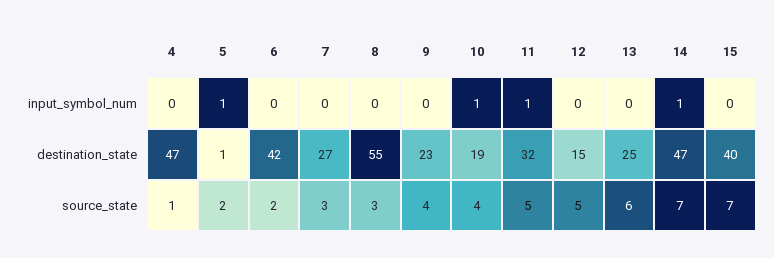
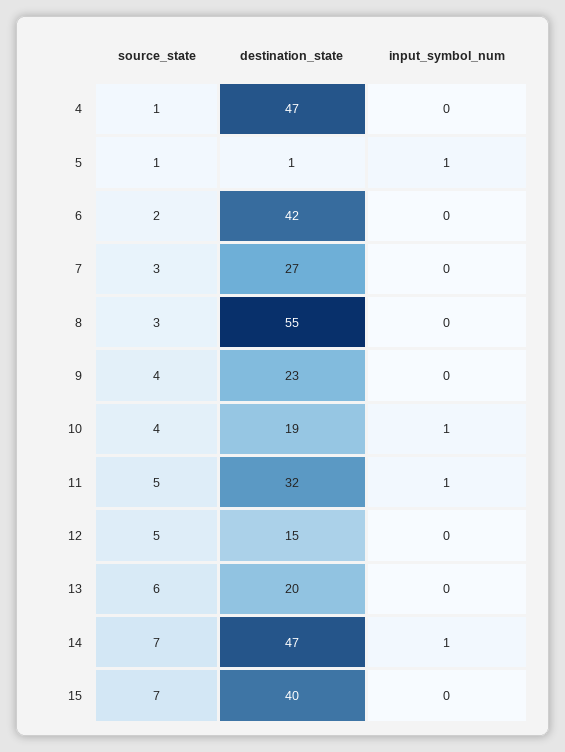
  {
    "4": {
      "input_symbol_num": 0,
      "destination_state": 47,
      "source_state": 1
    },
    "5": {
      "input_symbol_num": 1,
      "destination_state": 1,
-     "source_state": 2
+     "source_state": 1
    },
    "6": {
      "input_symbol_num": 0,
      "destination_state": 42,
      "source_state": 2
    },
    "7": {
      "input_symbol_num": 0,
      "destination_state": 27,
      "source_state": 3
    },
    "8": {
      "input_symbol_num": 0,
      "destination_state": 55,
      "source_state": 3
    },
    "9": {
      "input_symbol_num": 0,
      "destination_state": 23,
      "source_state": 4
    },
    "10": {
      "input_symbol_num": 1,
      "destination_state": 19,
      "source_state": 4
    },
    "11": {
      "input_symbol_num": 1,
      "destination_state": 32,
      "source_state": 5
    },
    "12": {
      "input_symbol_num": 0,
      "destination_state": 15,
      "source_state": 5
    },
    "13": {
      "input_symbol_num": 0,
-     "destination_state": 25,
+     "destination_state": 20,
      "source_state": 6
    },
    "14": {
      "input_symbol_num": 1,
      "destination_state": 47,
      "source_state": 7
    },
    "15": {
      "input_symbol_num": 0,
      "destination_state": 40,
      "source_state": 7
    }
  }

